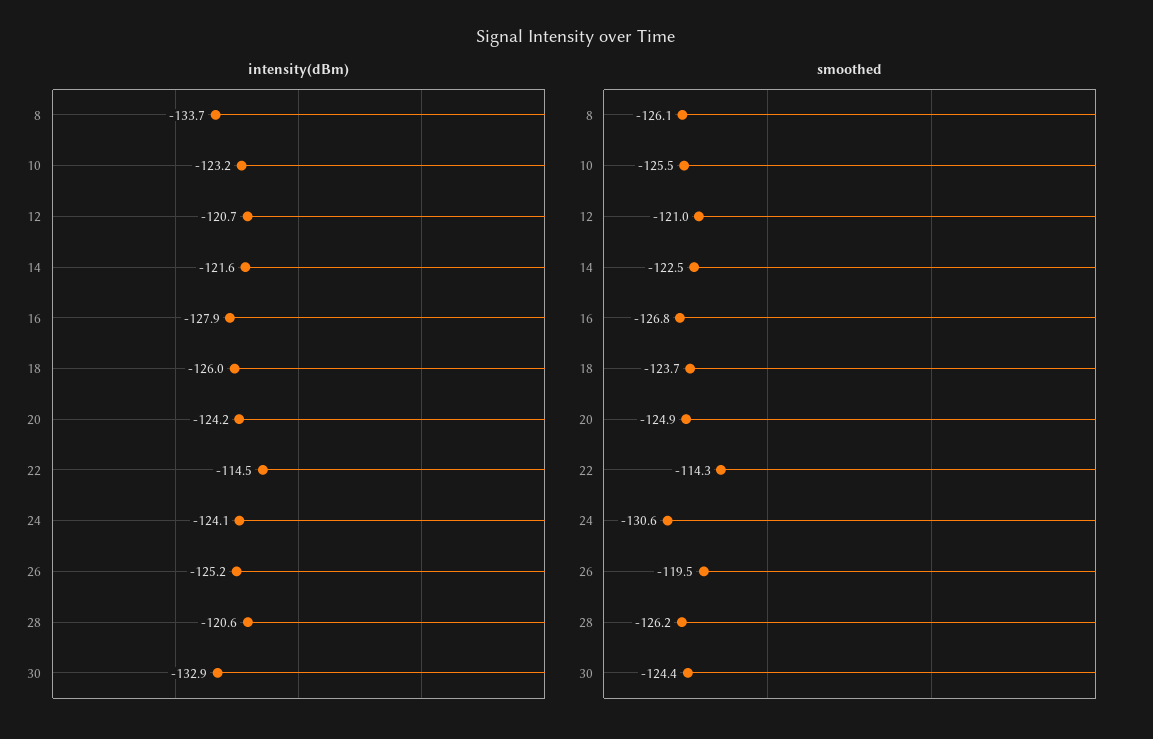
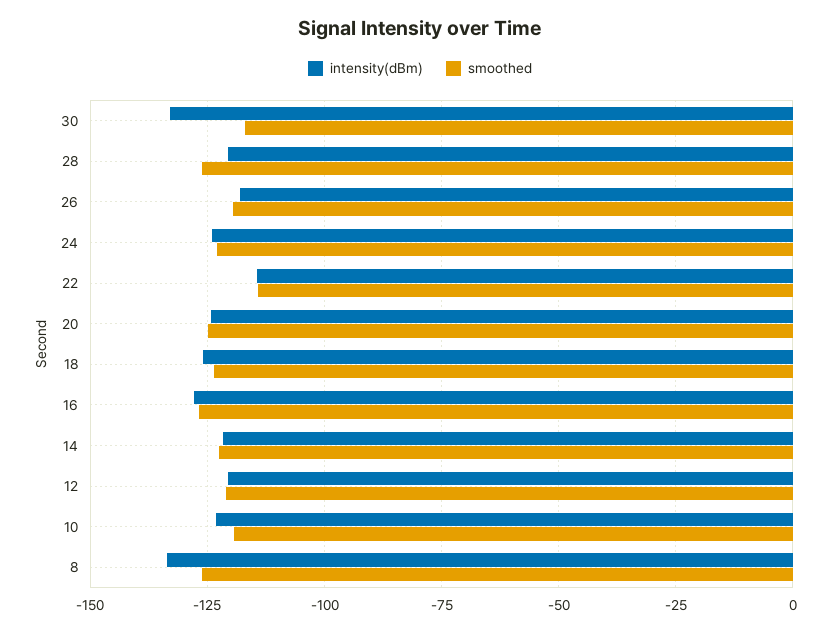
  {
    "intensity(dBm)": {
      "8": -133.7,
      "10": -123.2,
      "12": -120.7,
      "14": -121.6,
      "16": -127.9,
      "18": -126,
      "20": -124.2,
      "22": -114.5,
      "24": -124.1,
-     "26": -125.2,
+     "26": -117.5,
      "28": -120.6,
      "30": -132.9
    },
    "smoothed": {
      "8": -126.1,
-     "10": -125.5,
+     "10": -120,
      "12": -121,
      "14": -122.5,
      "16": -126.8,
      "18": -123.7,
      "20": -124.9,
      "22": -114.3,
-     "24": -130.6,
+     "24": -122.5,
      "26": -119.5,
      "28": -126.2,
-     "30": -124.4
+     "30": -117.5
    }
  }

